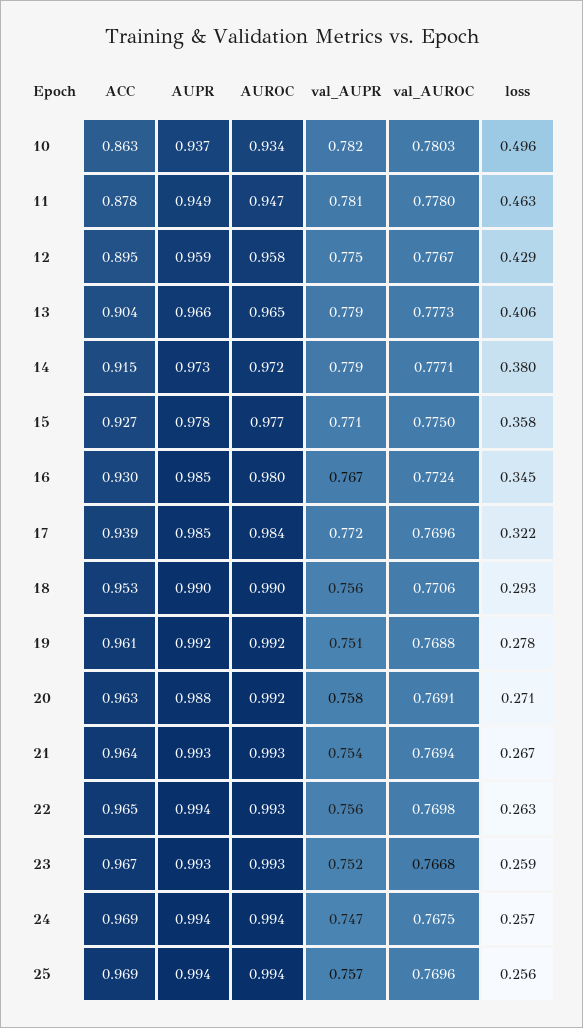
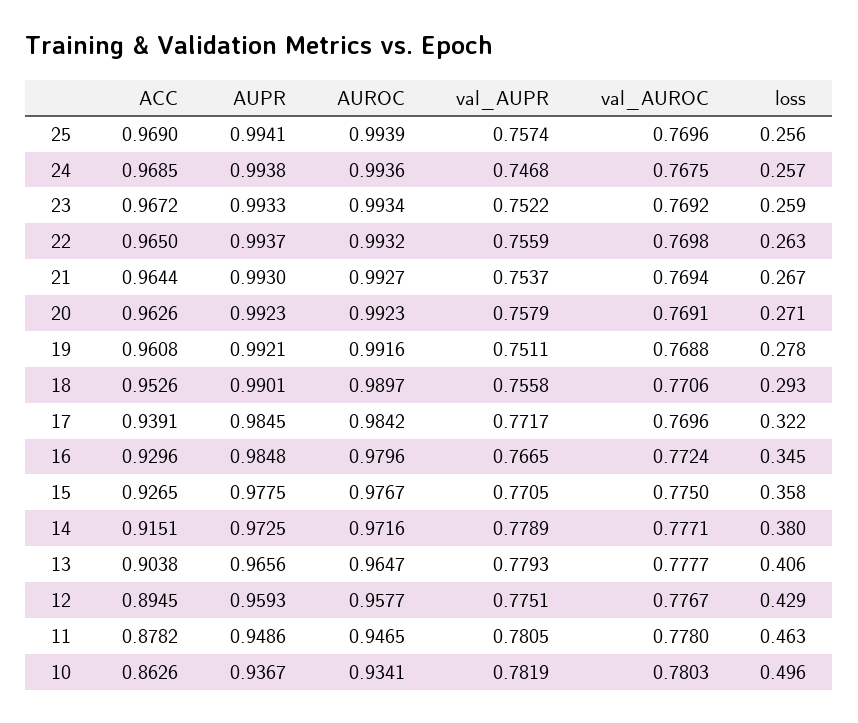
  {
    "ACC": {
      "10": 0.8626,
      "11": 0.8782,
      "12": 0.8945,
      "13": 0.9038,
      "14": 0.9151,
      "15": 0.9265,
      "16": 0.9296,
      "17": 0.9391,
      "18": 0.9526,
      "19": 0.9608,
      "20": 0.9626,
      "21": 0.9644,
      "22": 0.965,
      "23": 0.9672,
      "24": 0.9685,
      "25": 0.969
    },
    "AUPR": {
      "10": 0.9367,
      "11": 0.9486,
      "12": 0.9593,
      "13": 0.9656,
      "14": 0.9725,
      "15": 0.9775,
      "16": 0.9848,
      "17": 0.9845,
      "18": 0.9901,
      "19": 0.9921,
-     "20": 0.988,
+     "20": 0.9923,
      "21": 0.993,
      "22": 0.9937,
      "23": 0.9933,
      "24": 0.9938,
      "25": 0.9941
    },
    "AUROC": {
      "10": 0.9341,
      "11": 0.9465,
      "12": 0.9577,
      "13": 0.9647,
      "14": 0.9716,
      "15": 0.9767,
      "16": 0.9796,
      "17": 0.9842,
      "18": 0.9897,
      "19": 0.9916,
      "20": 0.9923,
      "21": 0.9927,
      "22": 0.9932,
      "23": 0.9934,
      "24": 0.9936,
      "25": 0.9939
    },
    "val_AUPR": {
      "10": 0.7819,
      "11": 0.7805,
      "12": 0.7751,
      "13": 0.7793,
      "14": 0.7789,
      "15": 0.7705,
      "16": 0.7665,
      "17": 0.7717,
      "18": 0.7558,
      "19": 0.7511,
      "20": 0.7579,
      "21": 0.7537,
      "22": 0.7559,
      "23": 0.7522,
      "24": 0.7468,
      "25": 0.7574
    },
    "val_AUROC": {
      "10": 0.7803,
      "11": 0.778,
      "12": 0.7767,
-     "13": 0.7773,
+     "13": 0.7777,
      "14": 0.7771,
      "15": 0.775,
      "16": 0.7724,
      "17": 0.7696,
      "18": 0.7706,
      "19": 0.7688,
      "20": 0.7691,
      "21": 0.7694,
      "22": 0.7698,
-     "23": 0.7668,
+     "23": 0.7692,
      "24": 0.7675,
      "25": 0.7696
    },
    "loss": {
      "10": 0.496,
      "11": 0.463,
      "12": 0.429,
      "13": 0.406,
      "14": 0.38,
      "15": 0.358,
      "16": 0.345,
      "17": 0.322,
      "18": 0.293,
      "19": 0.278,
      "20": 0.271,
      "21": 0.267,
      "22": 0.263,
      "23": 0.259,
      "24": 0.257,
      "25": 0.256
    }
  }

